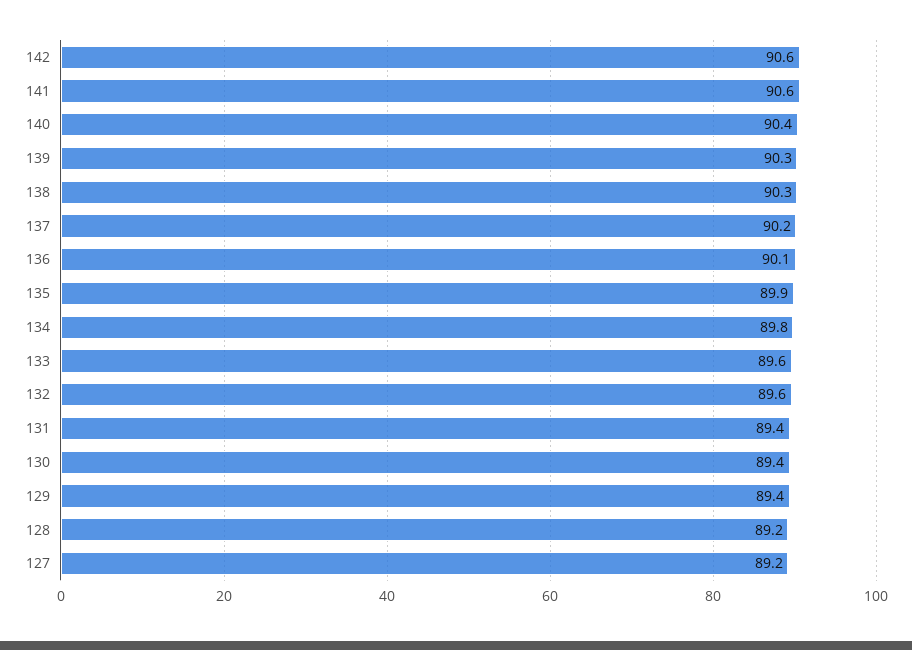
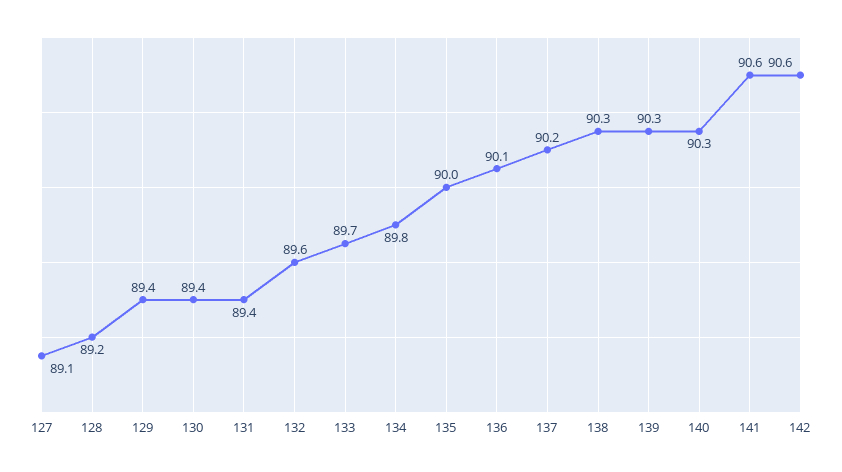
  {
    "142": 90.6,
    "141": 90.6,
-   "140": 90.4,
+   "140": 90.3,
    "139": 90.3,
    "138": 90.3,
    "137": 90.2,
    "136": 90.1,
-   "135": 89.9,
+   "135": 90,
    "134": 89.8,
-   "133": 89.6,
+   "133": 89.7,
    "132": 89.6,
    "131": 89.4,
    "130": 89.4,
    "129": 89.4,
    "128": 89.2,
-   "127": 89.2
+   "127": 89.1
  }

